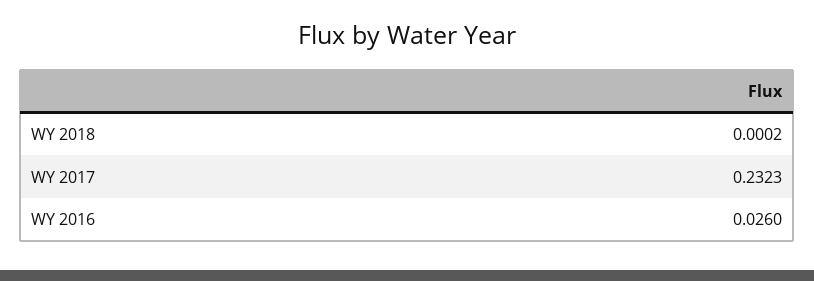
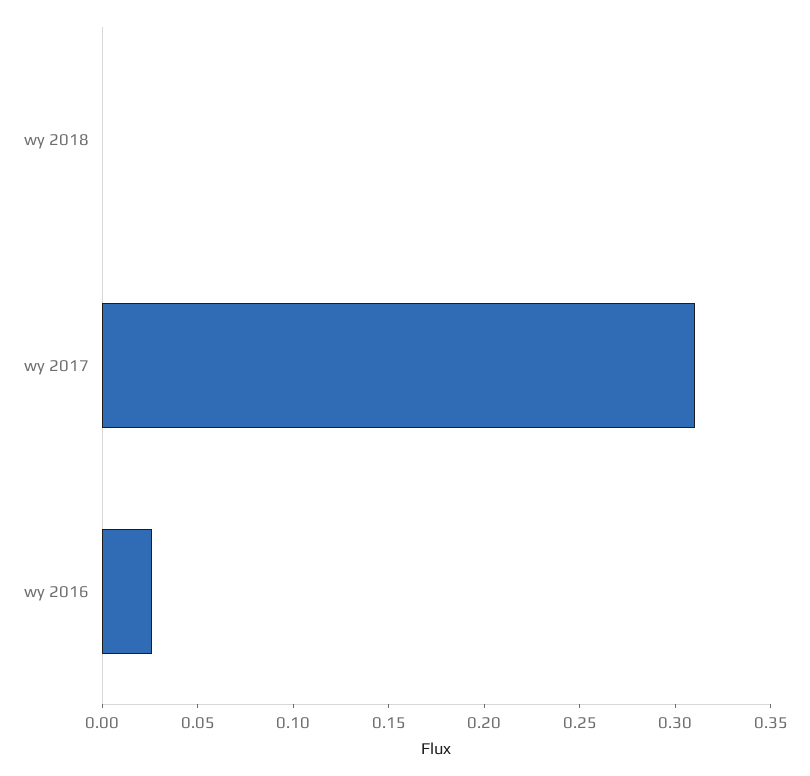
  {
    "WY 2018": 0.0002,
-   "WY 2017": 0.2323,
+   "WY 2017": 0.31,
    "WY 2016": 0.026
  }

